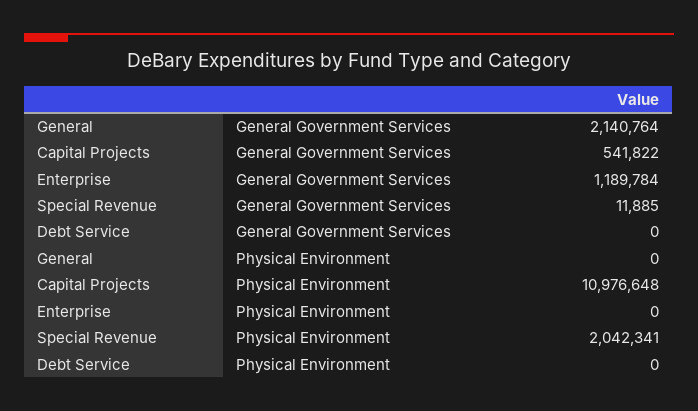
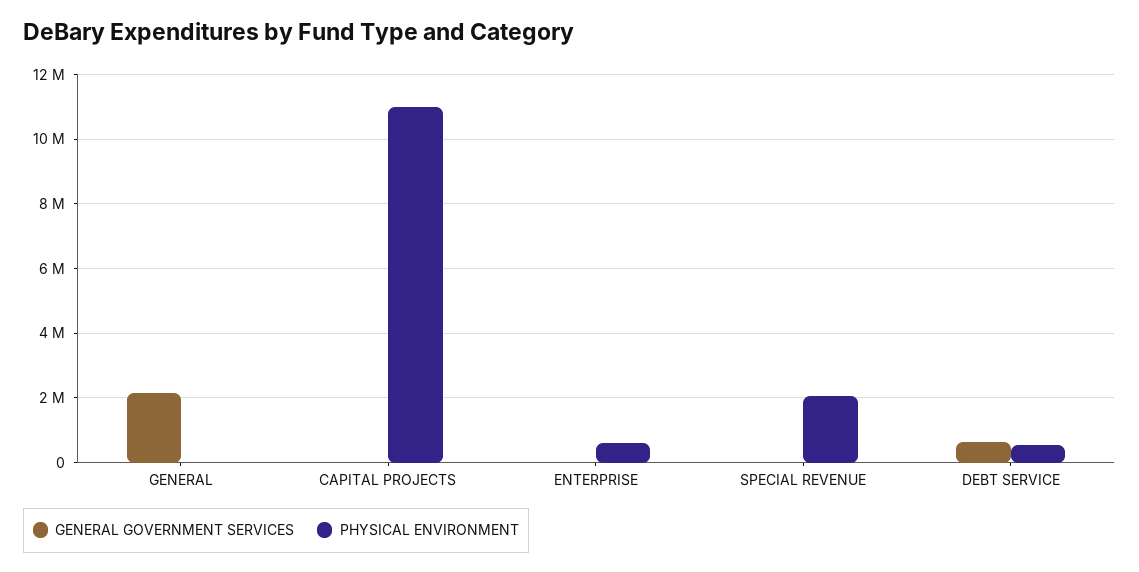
  {
    "General Government Services": {
      "General": 2140764,
-     "Capital Projects": 541822,
+     "Capital Projects": 0,
-     "Enterprise": 1189784,
+     "Enterprise": 0,
      "Special Revenue": 11885,
-     "Debt Service": 0
+     "Debt Service": 600000
    },
    "Physical Environment": {
      "General": 0,
      "Capital Projects": 10976648,
-     "Enterprise": 0,
+     "Enterprise": 600000,
      "Special Revenue": 2042341,
-     "Debt Service": 0
+     "Debt Service": 600000
    }
  }

